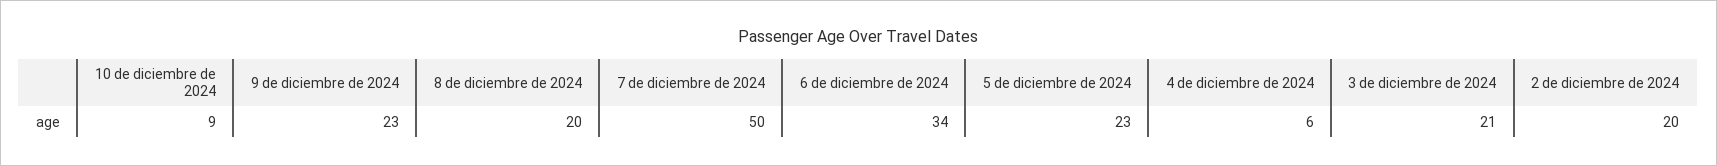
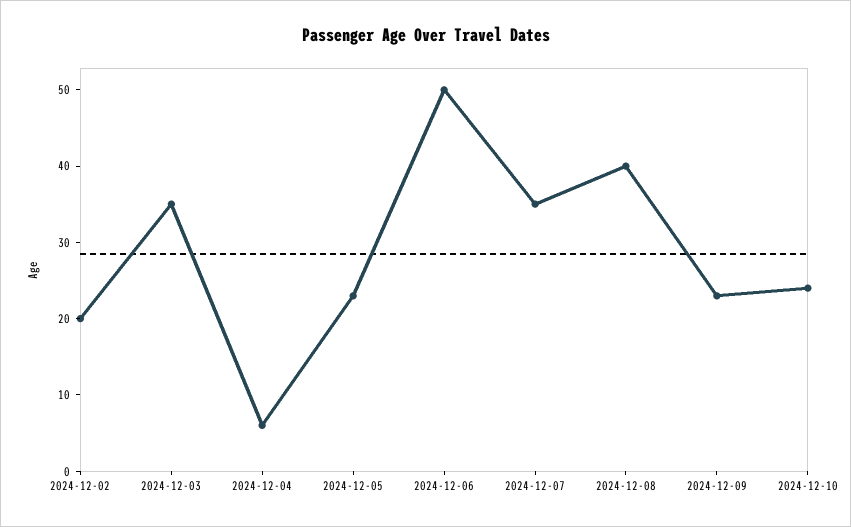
  {
-   "10 de diciembre de 2024": 9,
+   "10 de diciembre de 2024": 25,
    "9 de diciembre de 2024": 23,
-   "8 de diciembre de 2024": 20,
+   "8 de diciembre de 2024": 40,
-   "7 de diciembre de 2024": 50,
+   "7 de diciembre de 2024": 35,
-   "6 de diciembre de 2024": 34,
+   "6 de diciembre de 2024": 50,
    "5 de diciembre de 2024": 23,
    "4 de diciembre de 2024": 6,
-   "3 de diciembre de 2024": 21,
+   "3 de diciembre de 2024": 35,
    "2 de diciembre de 2024": 20
  }

